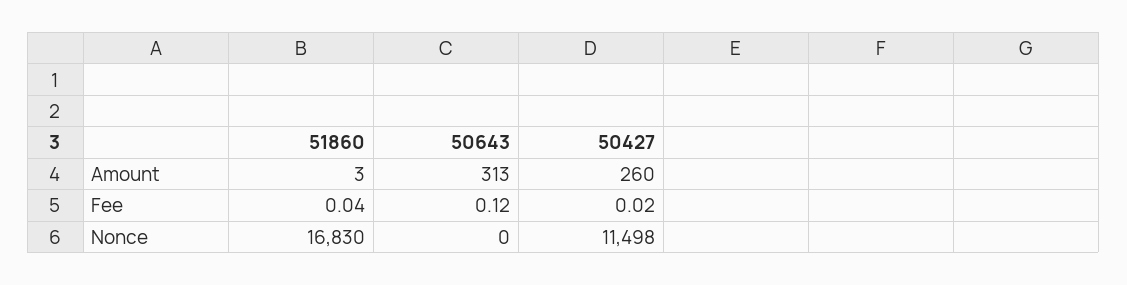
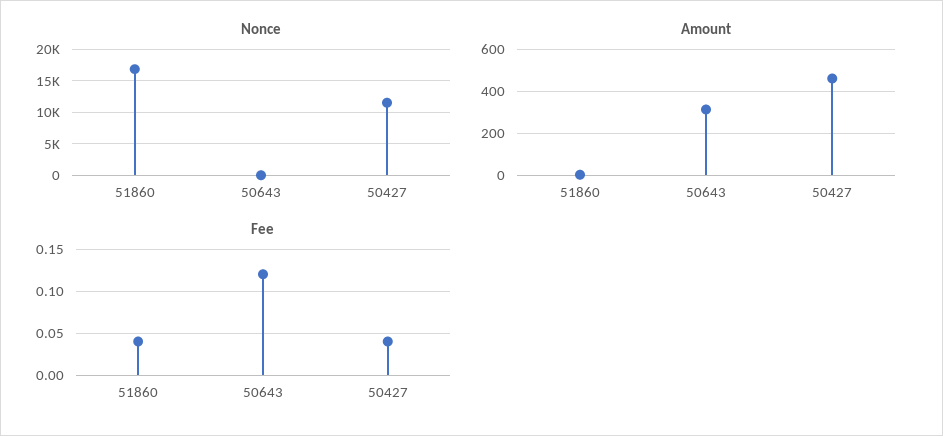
  {
    "Amount": {
      "51860": 3,
      "50643": 313,
-     "50427": 260
+     "50427": 450
    },
    "Fee": {
      "51860": 0.04,
      "50643": 0.12,
-     "50427": 0.02
+     "50427": 0.04
    },
    "Nonce": {
      "51860": 16830,
      "50643": 0,
      "50427": 11498
    }
  }

